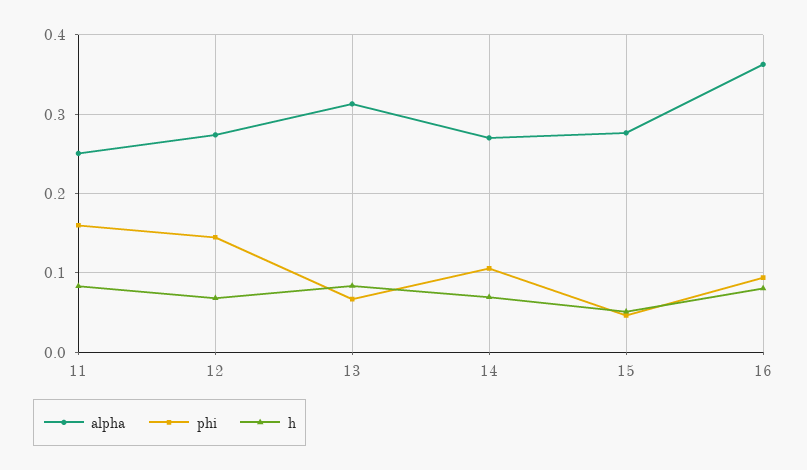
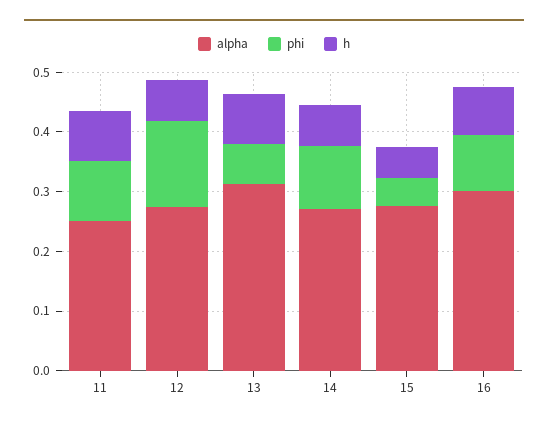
  {
    "alpha": {
      "11": 0.25,
      "12": 0.27,
      "13": 0.31,
      "14": 0.27,
      "15": 0.28,
-     "16": 0.36
+     "16": 0.3
    },
    "phi": {
-     "11": 0.16,
+     "11": 0.1,
      "12": 0.14,
      "13": 0.07,
      "14": 0.11,
      "15": 0.05,
      "16": 0.09
    },
    "h": {
      "11": 0.08,
      "12": 0.07,
      "13": 0.08,
      "14": 0.07,
      "15": 0.05,
      "16": 0.08
    }
  }

